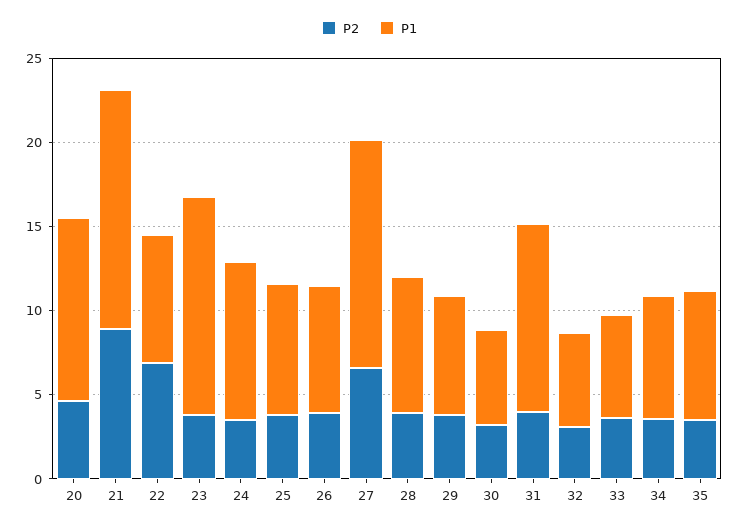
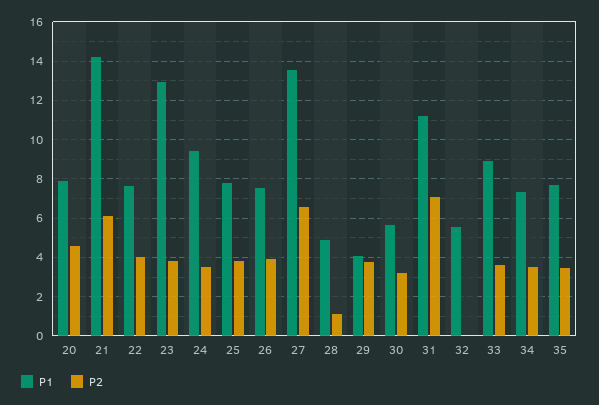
  {
    "P2": {
      "20": 4.5,
-     "21": 9,
+     "21": 6,
-     "22": 7,
+     "22": 4,
      "23": 4,
      "24": 3.5,
      "25": 4,
      "26": 4,
      "27": 6.5,
-     "28": 4,
+     "28": 1,
      "29": 4,
      "30": 3,
-     "31": 4,
+     "31": 7,
-     "32": 3,
+     "32": 0,
      "33": 3.5,
      "34": 3.5,
      "35": 3.5
    },
    "P1": {
-     "20": 11,
+     "20": 8,
      "21": 14,
      "22": 7.5,
      "23": 13,
      "24": 9.5,
      "25": 8,
      "26": 7.5,
      "27": 13.5,
-     "28": 8,
+     "28": 5,
-     "29": 7,
+     "29": 4,
      "30": 5.5,
      "31": 11,
      "32": 5.5,
-     "33": 6,
+     "33": 9,
      "34": 7.5,
      "35": 7.5
    }
  }

